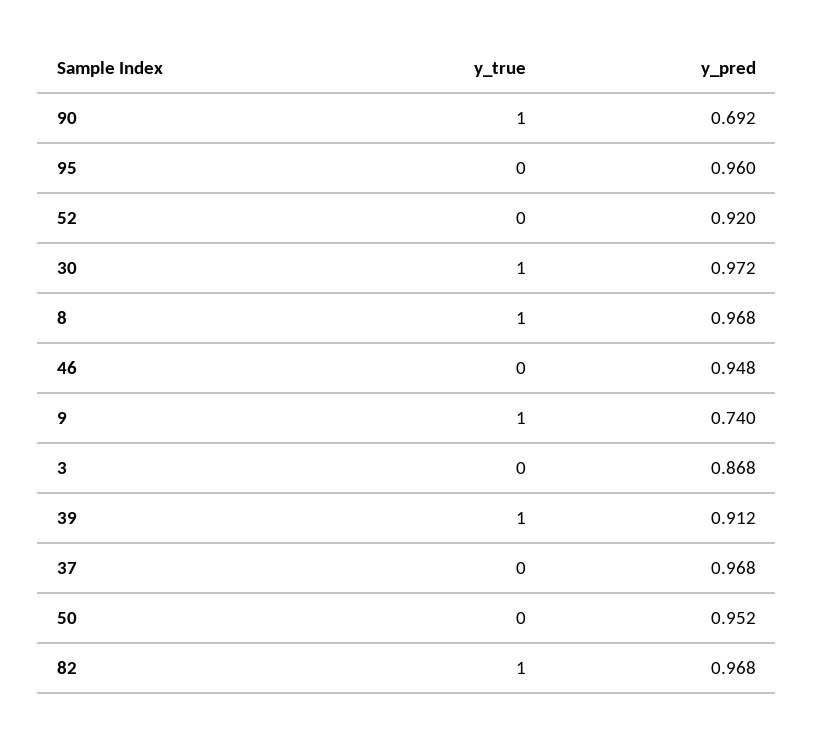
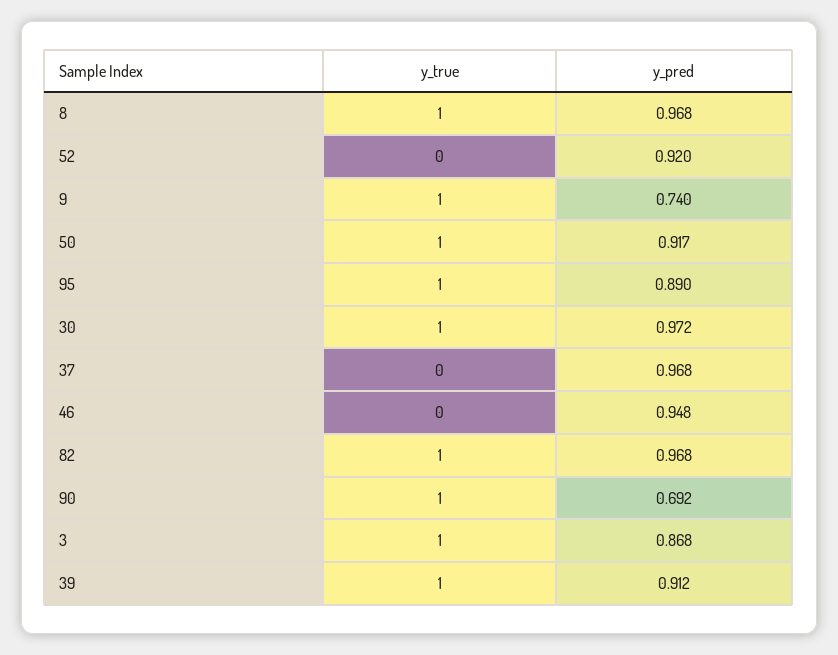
  {
    "y_true": {
      "90": 1,
-     "95": 0,
+     "95": 1,
      "52": 0,
      "30": 1,
      "8": 1,
      "46": 0,
      "9": 1,
-     "3": 0,
+     "3": 1,
      "39": 1,
      "37": 0,
-     "50": 0,
+     "50": 1,
      "82": 1
    },
    "y_pred": {
      "90": 0.692,
-     "95": 0.96,
+     "95": 0.89,
      "52": 0.92,
      "30": 0.972,
      "8": 0.968,
      "46": 0.948,
      "9": 0.74,
      "3": 0.868,
      "39": 0.912,
      "37": 0.968,
-     "50": 0.952,
+     "50": 0.917,
      "82": 0.968
    }
  }

